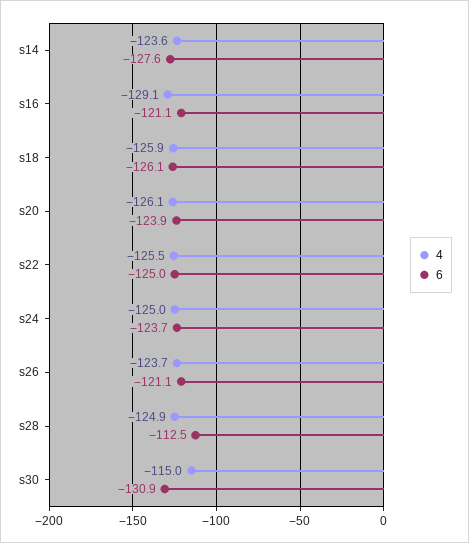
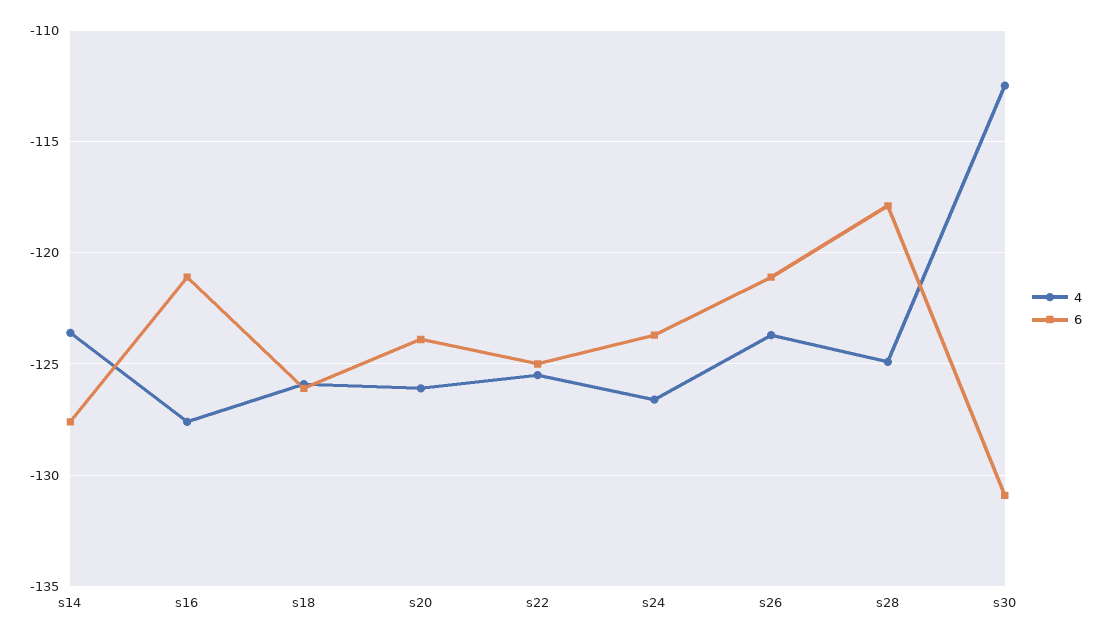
  {
    "4": {
      "s14": -123.6,
-     "s16": -129.1,
+     "s16": -127.5,
      "s18": -125.9,
      "s20": -126.1,
      "s22": -125.5,
-     "s24": -125,
+     "s24": -126.5,
      "s26": -123.7,
      "s28": -124.9,
-     "s30": -115
+     "s30": -112.5
    },
    "6": {
      "s14": -127.6,
      "s16": -121.1,
      "s18": -126.1,
      "s20": -123.9,
      "s22": -125,
      "s24": -123.7,
      "s26": -121.1,
-     "s28": -112.5,
+     "s28": -118,
      "s30": -130.9
    }
  }

